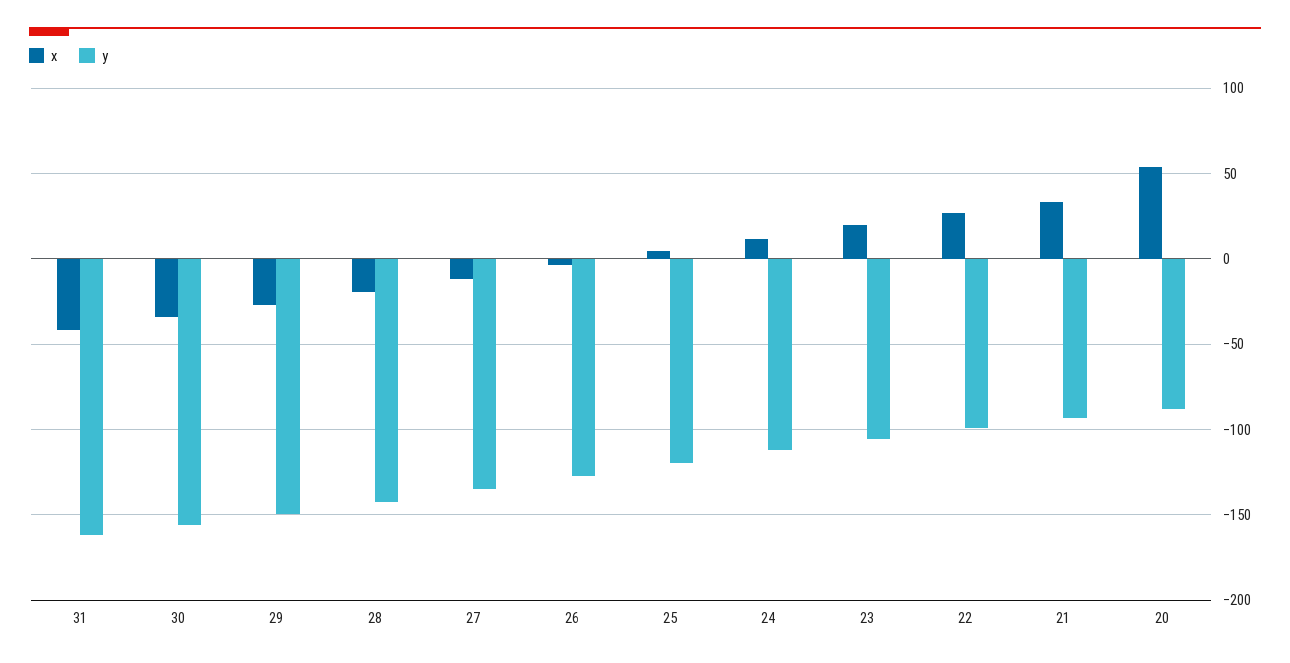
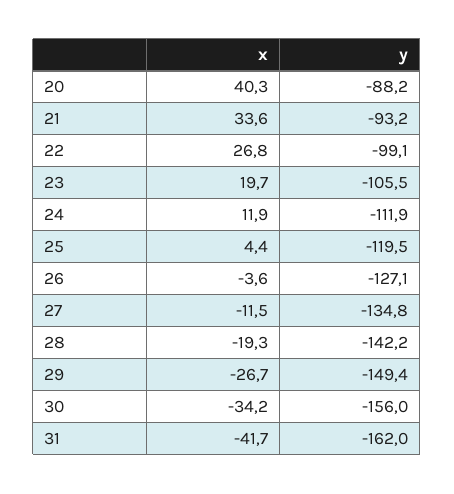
  {
    "x": {
      "31": -41.7,
      "30": -34.2,
      "29": -26.7,
      "28": -19.3,
      "27": -11.5,
      "26": -3.6,
      "25": 4.4,
      "24": 11.9,
      "23": 19.7,
      "22": 26.8,
      "21": 33.6,
-     "20": 55
+     "20": 40.3
    },
    "y": {
      "31": -162,
      "30": -156,
      "29": -149.4,
      "28": -142.2,
      "27": -134.8,
      "26": -127.1,
      "25": -119.5,
      "24": -111.9,
      "23": -105.5,
      "22": -99.1,
      "21": -93.2,
      "20": -88.2
    }
  }

